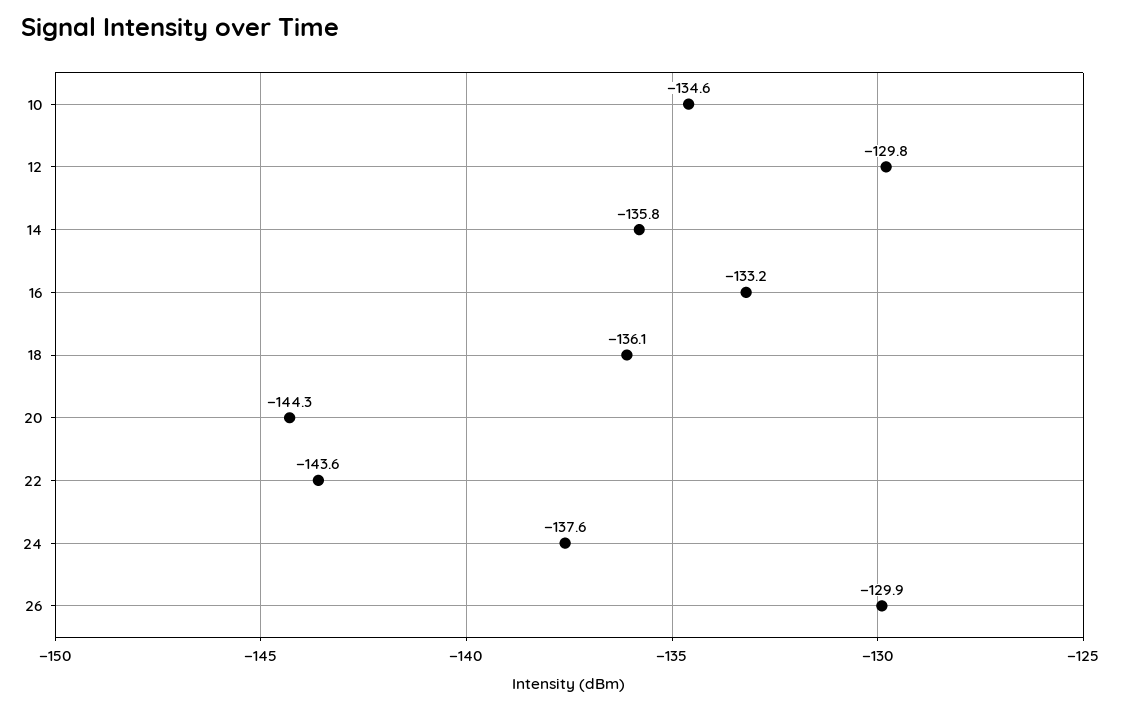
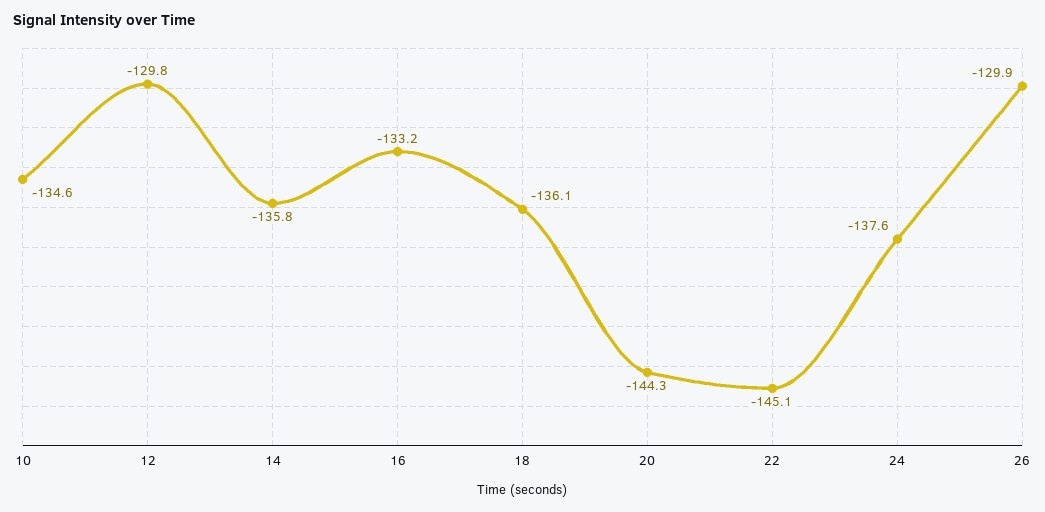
  {
    "10": -134.6,
    "12": -129.8,
    "14": -135.8,
    "16": -133.2,
    "18": -136.1,
    "20": -144.3,
-   "22": -143.6,
+   "22": -145.1,
    "24": -137.6,
    "26": -129.9
  }

